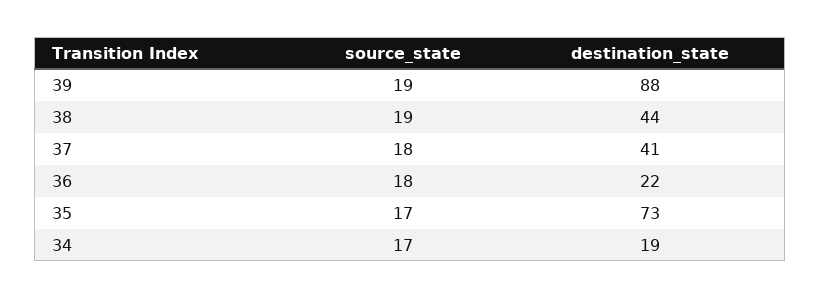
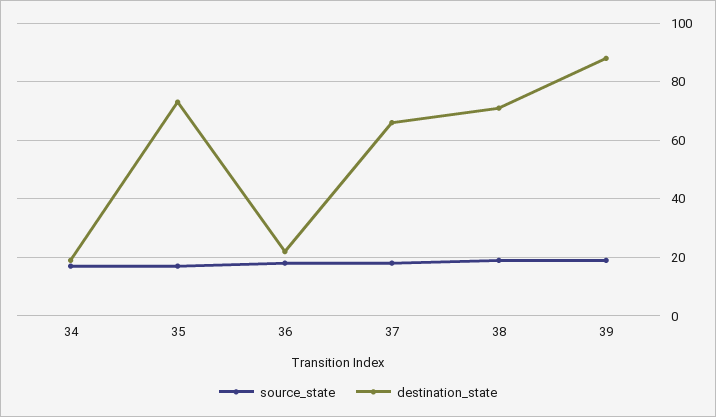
  {
    "source_state": {
      "39": 19,
      "38": 19,
      "37": 18,
      "36": 18,
      "35": 17,
      "34": 17
    },
    "destination_state": {
      "39": 88,
-     "38": 44,
+     "38": 70,
-     "37": 41,
+     "37": 65,
      "36": 22,
      "35": 73,
      "34": 19
    }
  }

